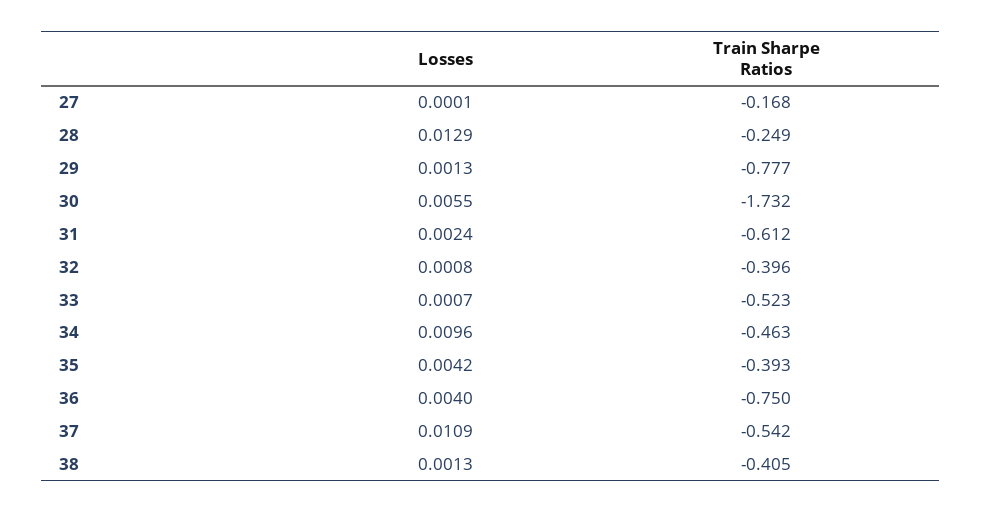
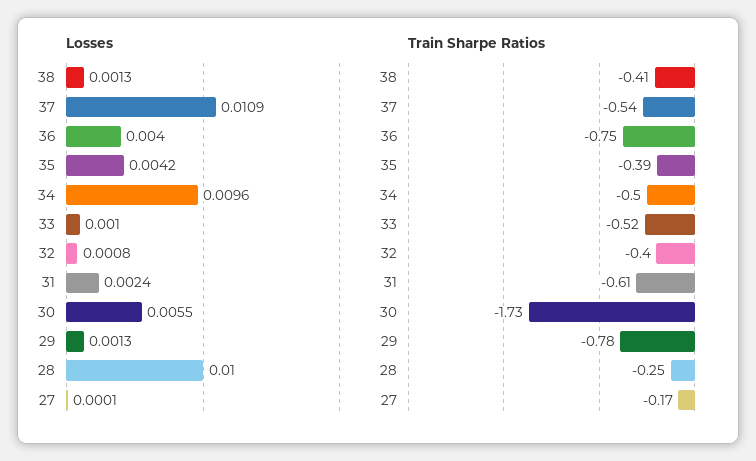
  {
    "Losses": {
      "27": 0.0001,
-     "28": 0.0129,
+     "28": 0.01,
      "29": 0.0013,
      "30": 0.0055,
      "31": 0.0024,
      "32": 0.0008,
-     "33": 0.0007,
+     "33": 0.001,
      "34": 0.0096,
      "35": 0.0042,
      "36": 0.004,
      "37": 0.0109,
      "38": 0.0013
    },
    "Train Sharpe Ratios": {
      "27": -0.168,
      "28": -0.249,
      "29": -0.777,
      "30": -1.732,
      "31": -0.612,
      "32": -0.396,
      "33": -0.523,
-     "34": -0.463,
+     "34": -0.5,
      "35": -0.393,
      "36": -0.75,
      "37": -0.542,
      "38": -0.405
    }
  }

